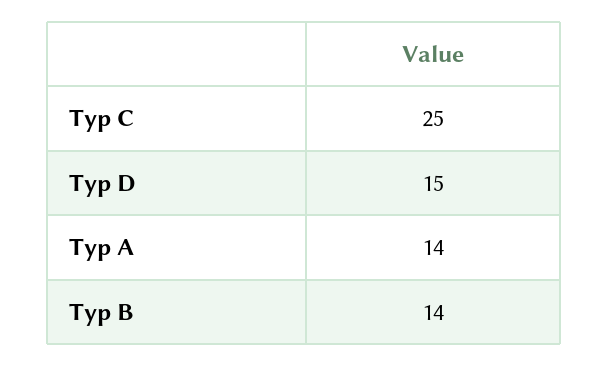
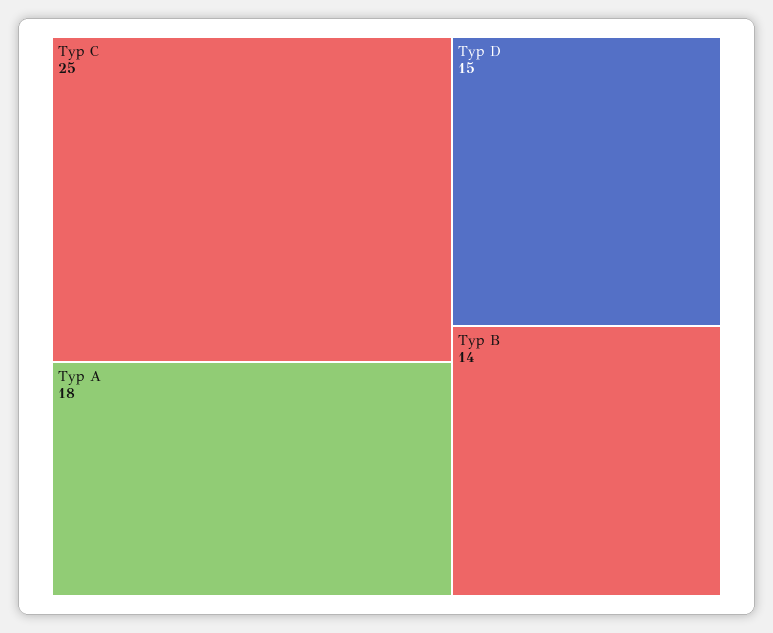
  {
    "Typ C": 25,
    "Typ D": 15,
-   "Typ A": 14,
+   "Typ A": 18,
    "Typ B": 14
  }

